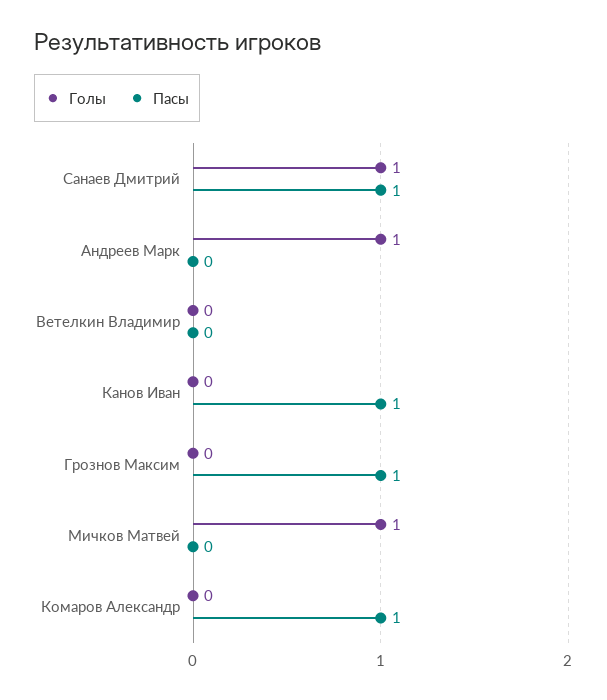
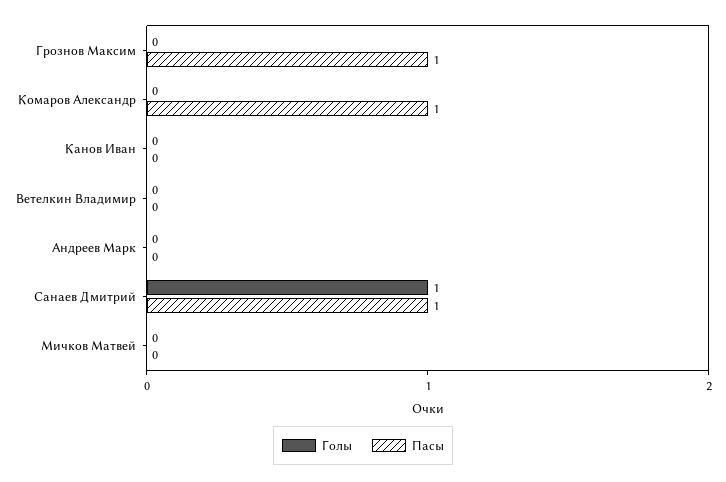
  {
    "Голы": {
      "Санаев Дмитрий": 1,
-     "Андреев Марк": 1,
+     "Андреев Марк": 0,
      "Ветелкин Владимир": 0,
      "Канов Иван": 0,
      "Грознов Максим": 0,
-     "Мичков Матвей": 1,
+     "Мичков Матвей": 0,
      "Комаров Александр": 0
    },
    "Пасы": {
      "Санаев Дмитрий": 1,
      "Андреев Марк": 0,
      "Ветелкин Владимир": 0,
-     "Канов Иван": 1,
+     "Канов Иван": 0,
      "Грознов Максим": 1,
      "Мичков Матвей": 0,
      "Комаров Александр": 1
    }
  }

